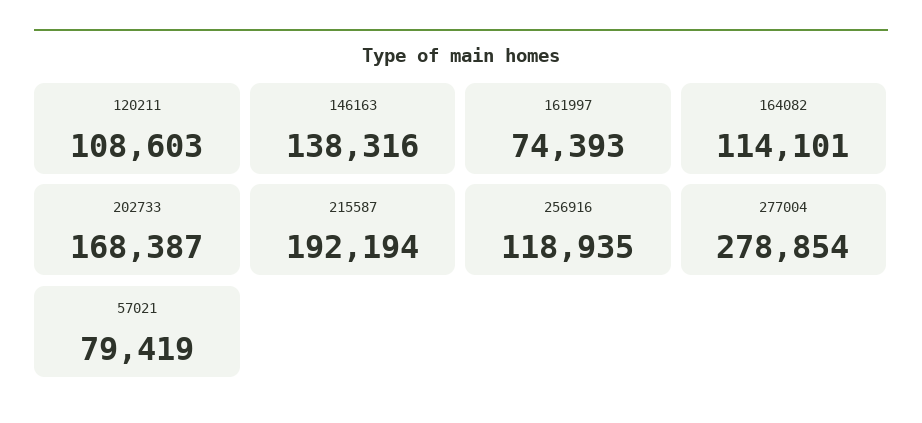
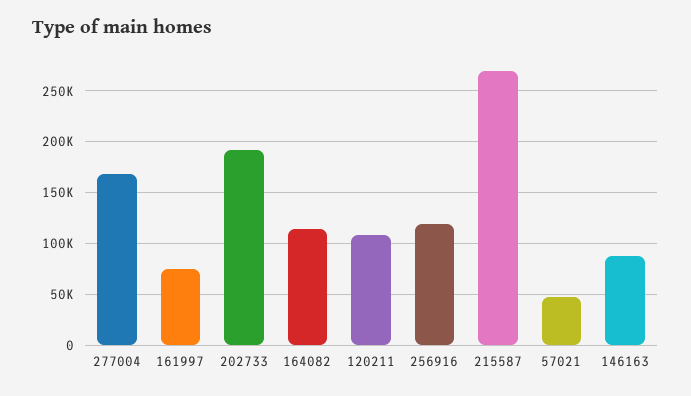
  {
    "120211": 108603,
-   "146163": 138316,
+   "146163": 90000,
    "161997": 74393,
    "164082": 114101,
-   "202733": 168387,
+   "202733": 190000,
-   "215587": 192194,
+   "215587": 270000,
    "256916": 118935,
-   "277004": 278854,
+   "277004": 170000,
-   "57021": 79419
+   "57021": 50000
  }

